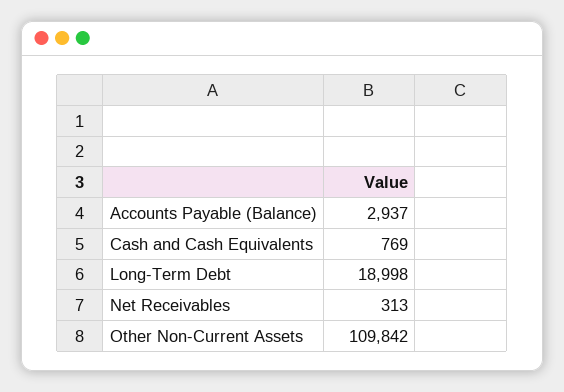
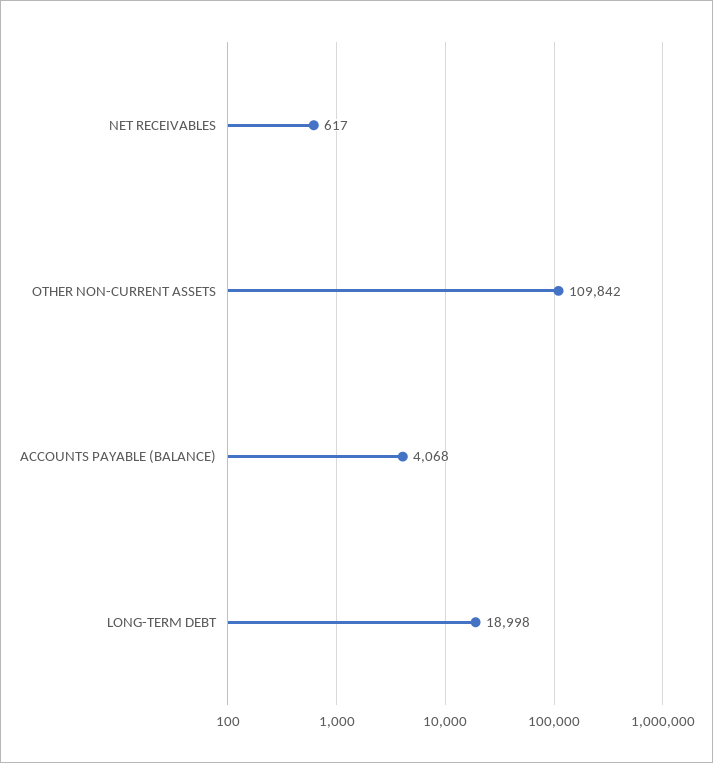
  {
-   "Accounts Payable (Balance)": 2937,
+   "Accounts Payable (Balance)": 4068,
-   "Cash and Cash Equivalents": 769,
    "Long-Term Debt": 18998,
-   "Net Receivables": 313,
+   "Net Receivables": 617,
    "Other Non-Current Assets": 109842
  }

